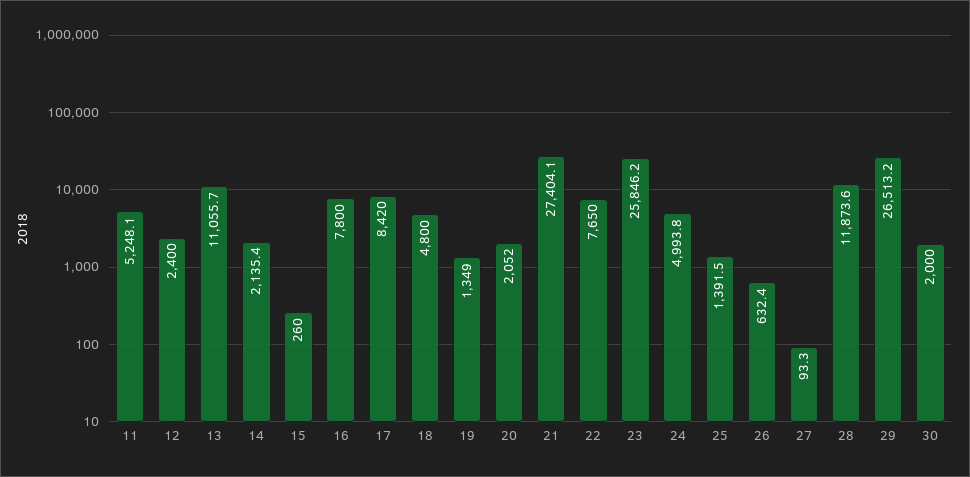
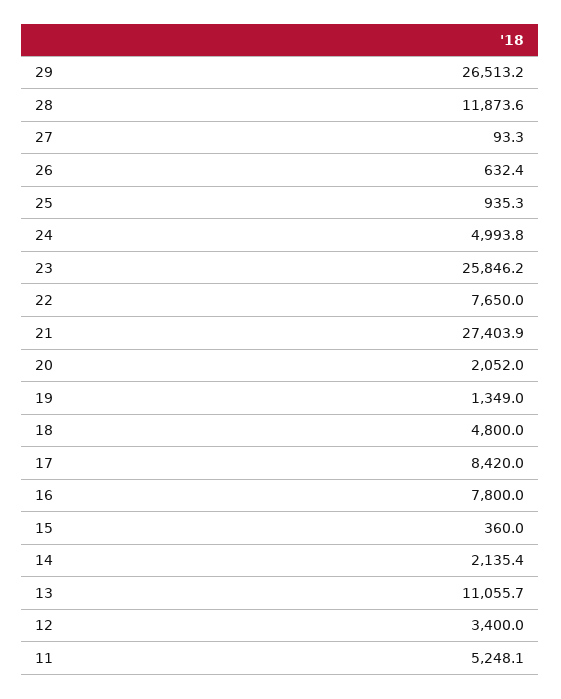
  {
    "11": 5248.1,
-   "12": 2400,
+   "12": 3400,
    "13": 11055.7,
    "14": 2135.4,
-   "15": 260,
+   "15": 360,
    "16": 7800,
    "17": 8420,
    "18": 4800,
    "19": 1349,
    "20": 2052,
-   "21": 27404.1,
+   "21": 27403.9,
    "22": 7650,
    "23": 25846.2,
    "24": 4993.8,
-   "25": 1391.5,
+   "25": 935.3,
    "26": 632.4,
    "27": 93.3,
    "28": 11873.6,
-   "29": 26513.2,
+   "29": 26513.2
-   "30": 2000
  }

